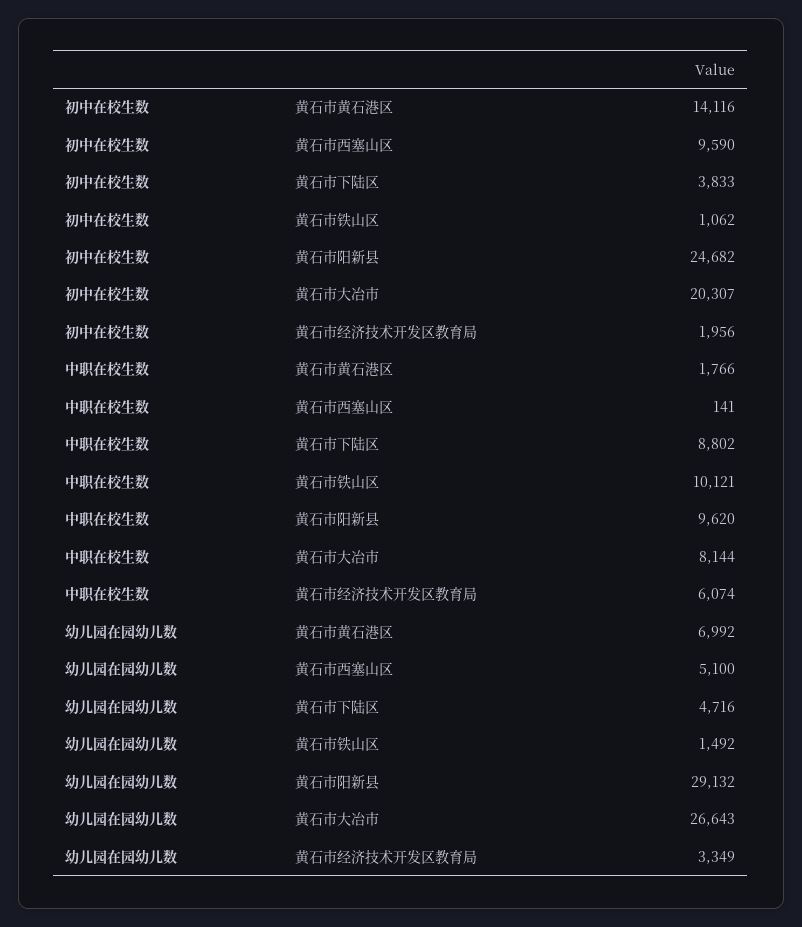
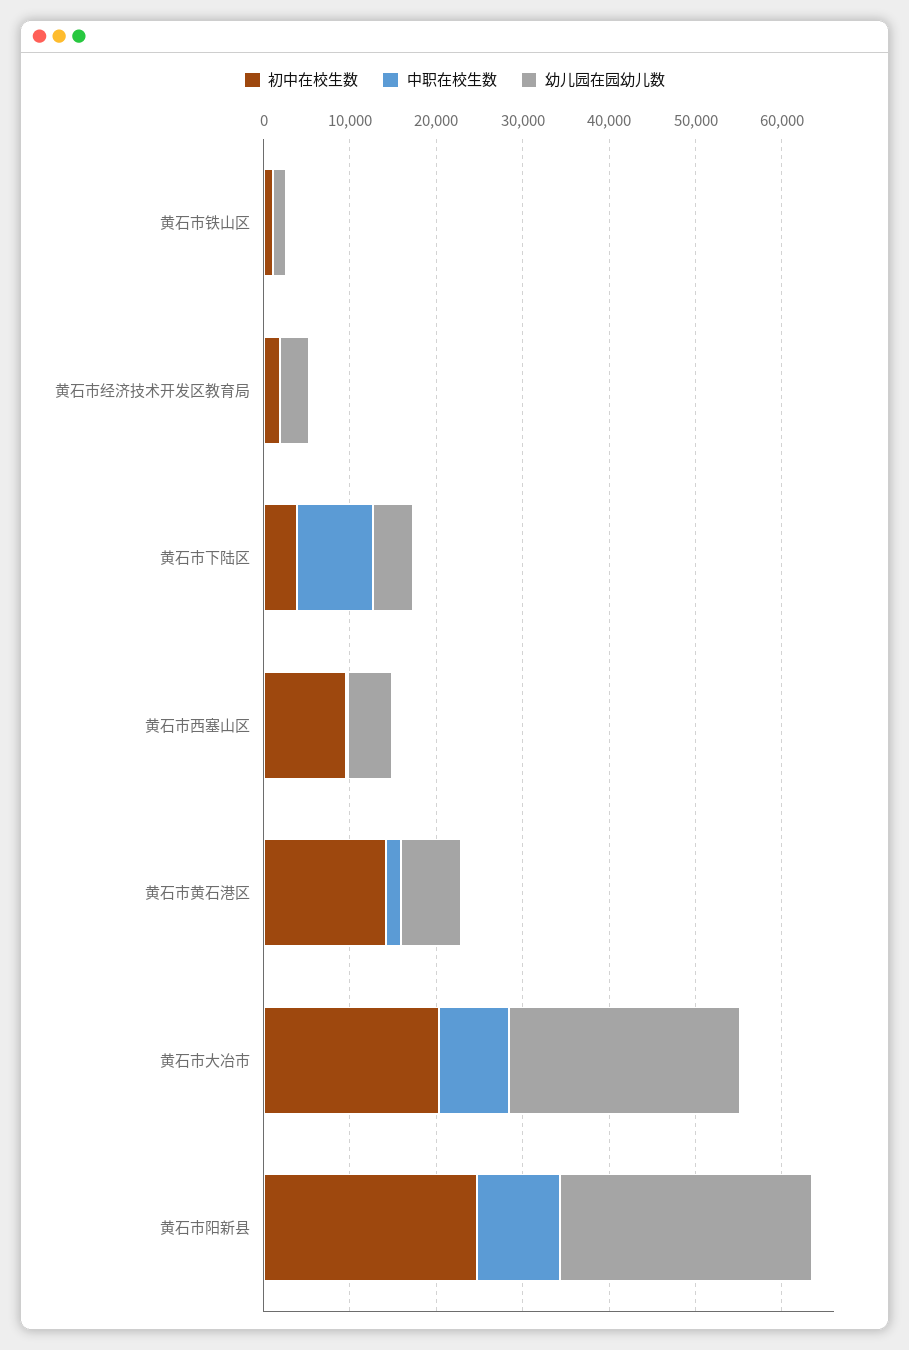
  {
    "初中在校生数": {
      "黄石市黄石港区": 14116,
      "黄石市西塞山区": 9590,
      "黄石市下陆区": 3833,
      "黄石市铁山区": 1062,
      "黄石市阳新县": 24682,
      "黄石市大冶市": 20307,
      "黄石市经济技术开发区教育局": 1956
    },
    "中职在校生数": {
      "黄石市黄石港区": 1766,
      "黄石市西塞山区": 141,
      "黄石市下陆区": 8802,
-     "黄石市铁山区": 10121,
+     "黄石市铁山区": 0,
      "黄石市阳新县": 9620,
      "黄石市大冶市": 8144,
-     "黄石市经济技术开发区教育局": 6074
+     "黄石市经济技术开发区教育局": 0
    },
    "幼儿园在园幼儿数": {
      "黄石市黄石港区": 6992,
      "黄石市西塞山区": 5100,
      "黄石市下陆区": 4716,
      "黄石市铁山区": 1492,
      "黄石市阳新县": 29132,
      "黄石市大冶市": 26643,
      "黄石市经济技术开发区教育局": 3349
    }
  }

